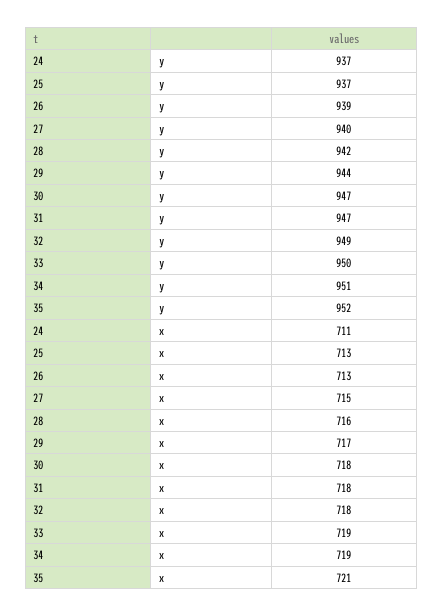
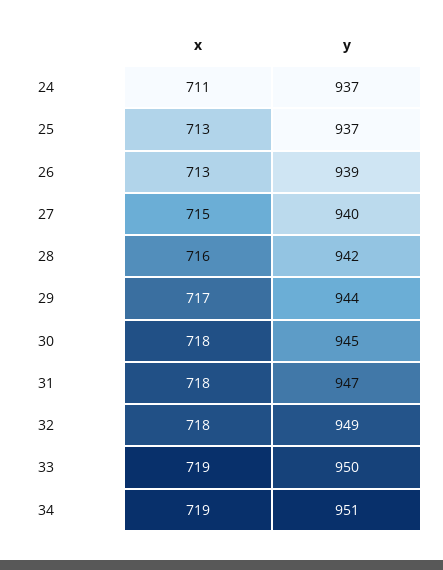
  {
    "24": {
      "y": 937,
      "x": 711
    },
    "25": {
      "y": 937,
      "x": 713
    },
    "26": {
      "y": 939,
      "x": 713
    },
    "27": {
      "y": 940,
      "x": 715
    },
    "28": {
      "y": 942,
      "x": 716
    },
    "29": {
      "y": 944,
      "x": 717
    },
    "30": {
-     "y": 947,
+     "y": 945,
      "x": 718
    },
    "31": {
      "y": 947,
      "x": 718
    },
    "32": {
      "y": 949,
      "x": 718
    },
    "33": {
      "y": 950,
      "x": 719
    },
    "34": {
      "y": 951,
      "x": 719
-   },
+   }
-   "35": {
-     "y": 952,
-     "x": 721
-   }
  }

